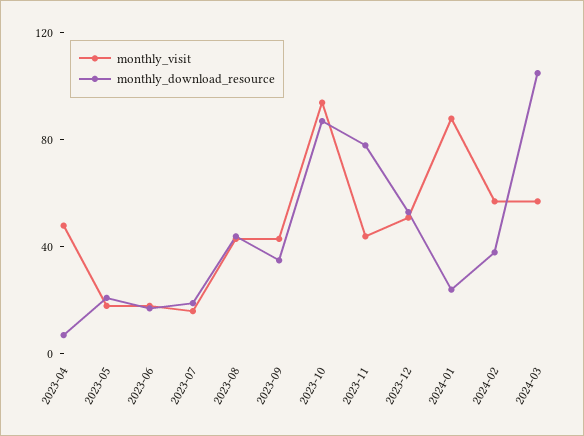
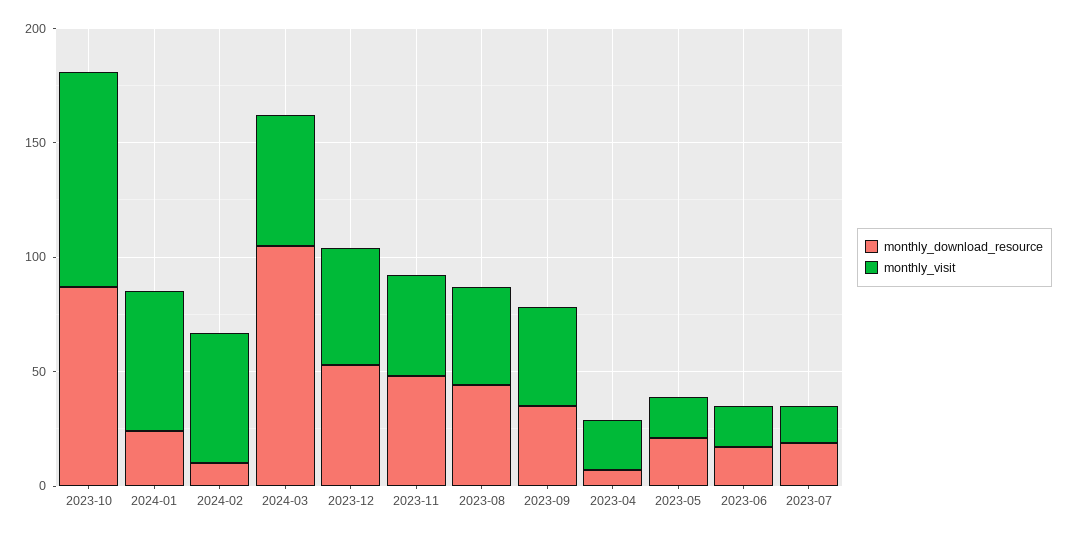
  {
    "monthly_visit": {
-     "2023-04": 50,
+     "2023-04": 20,
      "2023-05": 20,
      "2023-06": 20,
      "2023-07": 20,
      "2023-08": 40,
      "2023-09": 40,
      "2023-10": 90,
      "2023-11": 40,
      "2023-12": 50,
-     "2024-01": 90,
+     "2024-01": 60,
      "2024-02": 60,
      "2024-03": 60
    },
    "monthly_download_resource": {
      "2023-04": 10,
      "2023-05": 20,
      "2023-06": 20,
      "2023-07": 20,
      "2023-08": 40,
      "2023-09": 40,
      "2023-10": 90,
-     "2023-11": 80,
+     "2023-11": 50,
      "2023-12": 50,
      "2024-01": 20,
-     "2024-02": 40,
+     "2024-02": 10,
      "2024-03": 110
    }
  }

